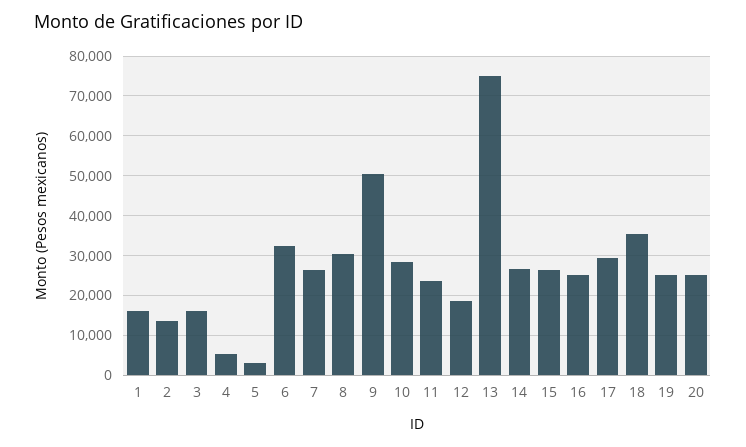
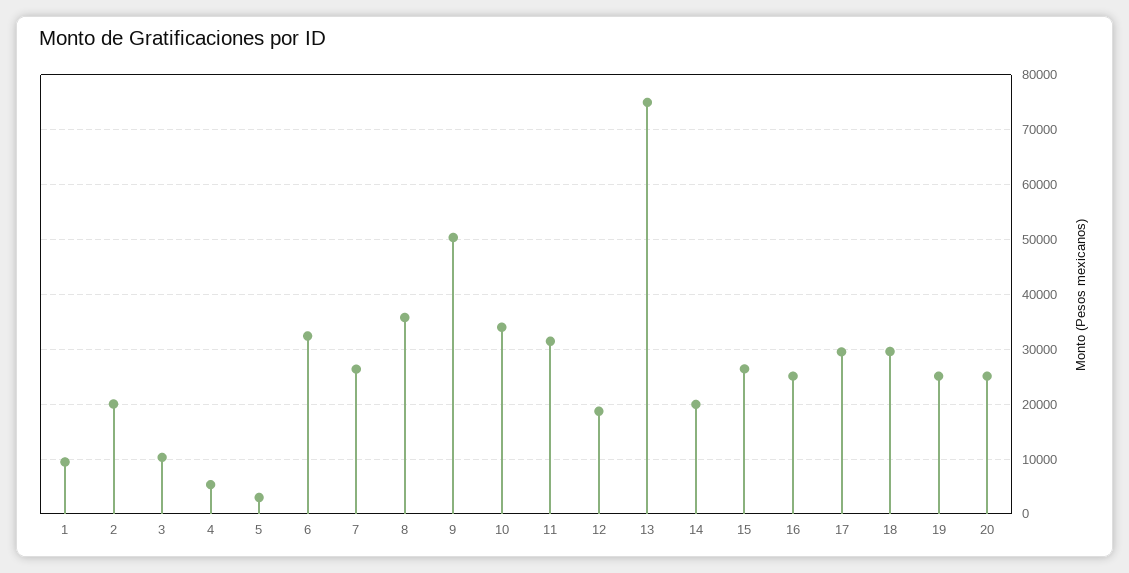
  {
-   "1": 16000,
+   "1": 10000,
-   "2": 14000,
+   "2": 20000,
-   "3": 16000,
+   "3": 10000,
    "4": 6000,
    "5": 4000,
    "6": 32000,
    "7": 26000,
-   "8": 30000,
+   "8": 36000,
    "9": 50000,
-   "10": 28000,
+   "10": 34000,
-   "11": 24000,
+   "11": 32000,
    "12": 18000,
    "13": 74000,
-   "14": 26000,
+   "14": 20000,
    "15": 26000,
    "16": 26000,
    "17": 30000,
-   "18": 36000,
+   "18": 30000,
    "19": 26000,
    "20": 26000
  }

